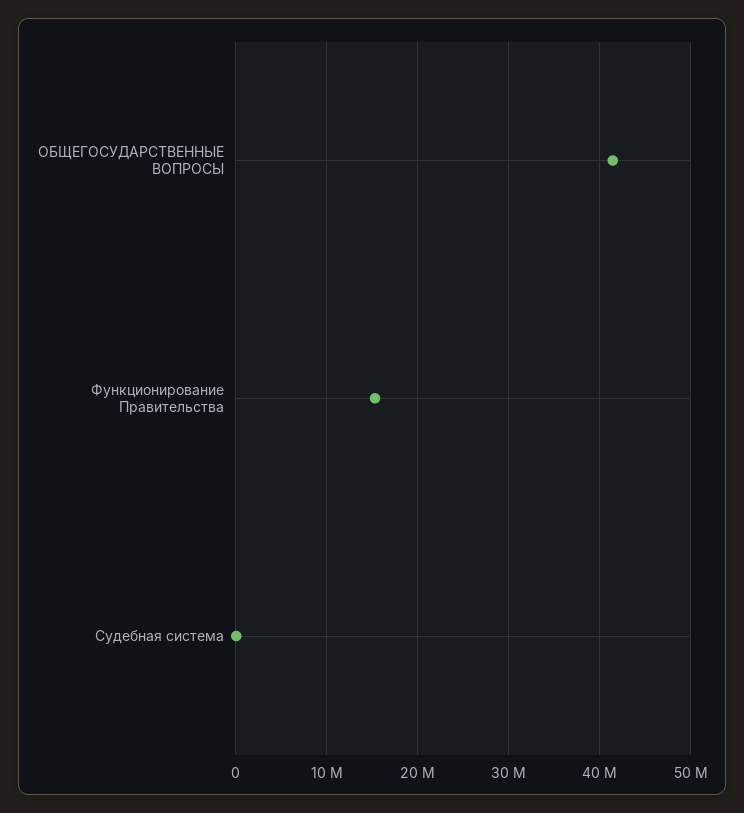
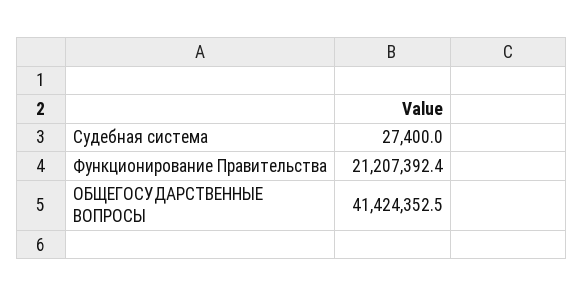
  {
    "ОБЩЕГОСУДАРСТВЕННЫЕ ВОПРОСЫ": 41424352.5,
-   "Функционирование Правительства": 15000000,
+   "Функционирование Правительства": 21207392.4,
    "Судебная система": 27400
  }

